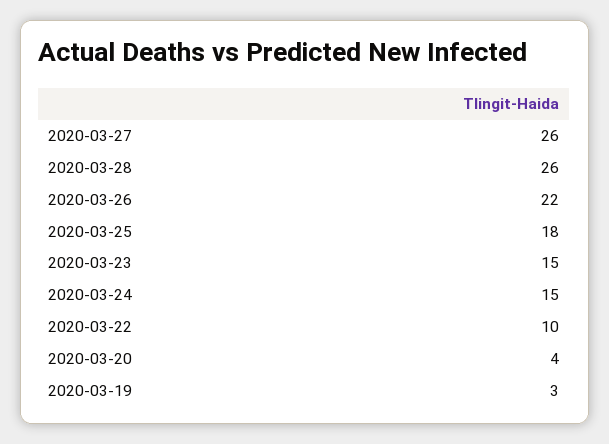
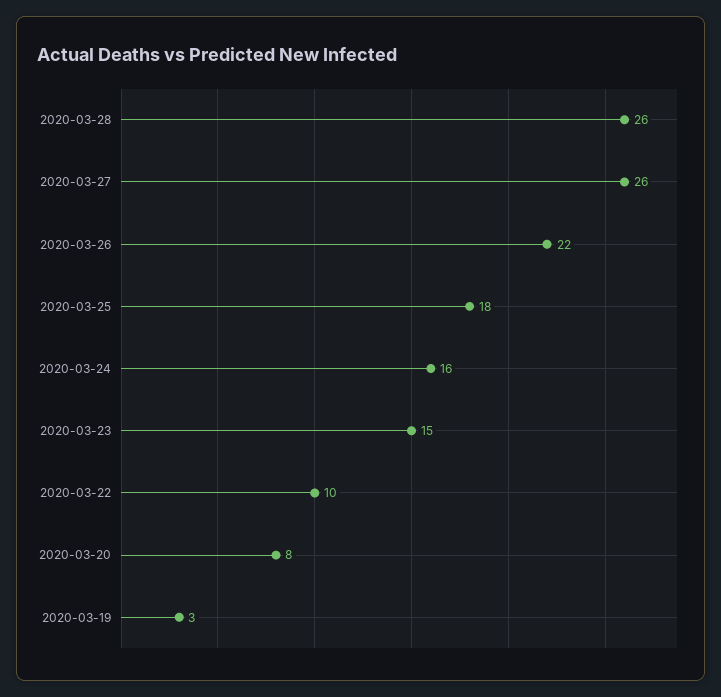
  {
    "2020-03-27": 26,
    "2020-03-28": 26,
    "2020-03-26": 22,
    "2020-03-25": 18,
    "2020-03-23": 15,
-   "2020-03-24": 15,
+   "2020-03-24": 16,
    "2020-03-22": 10,
-   "2020-03-20": 4,
+   "2020-03-20": 8,
    "2020-03-19": 3
  }

